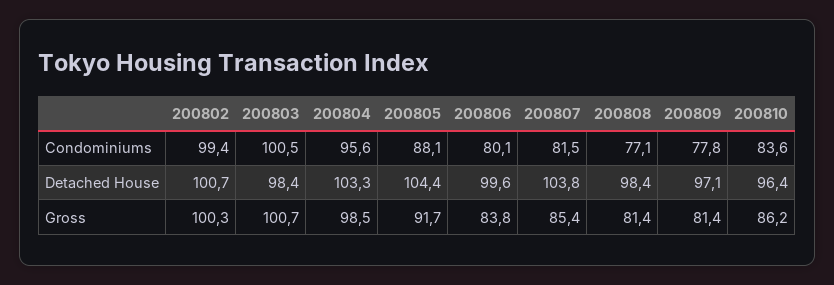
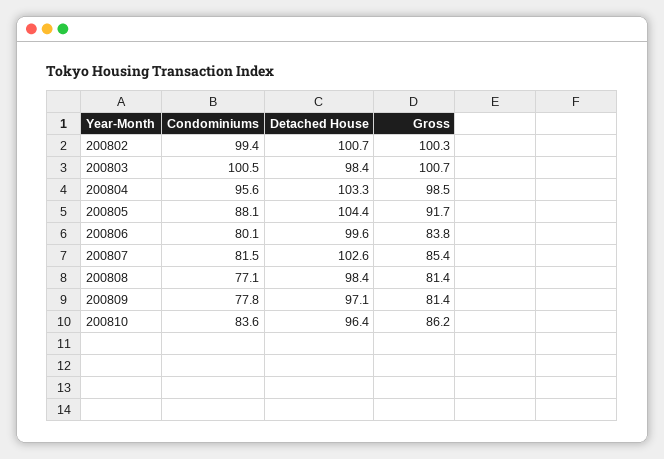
  {
    "200802": {
      "Condominiums": 99.4,
      "Detached House": 100.7,
      "Gross": 100.3
    },
    "200803": {
      "Condominiums": 100.5,
      "Detached House": 98.4,
      "Gross": 100.7
    },
    "200804": {
      "Condominiums": 95.6,
      "Detached House": 103.3,
      "Gross": 98.5
    },
    "200805": {
      "Condominiums": 88.1,
      "Detached House": 104.4,
      "Gross": 91.7
    },
    "200806": {
      "Condominiums": 80.1,
      "Detached House": 99.6,
      "Gross": 83.8
    },
    "200807": {
      "Condominiums": 81.5,
-     "Detached House": 103.8,
+     "Detached House": 102.6,
      "Gross": 85.4
    },
    "200808": {
      "Condominiums": 77.1,
      "Detached House": 98.4,
      "Gross": 81.4
    },
    "200809": {
      "Condominiums": 77.8,
      "Detached House": 97.1,
      "Gross": 81.4
    },
    "200810": {
      "Condominiums": 83.6,
      "Detached House": 96.4,
      "Gross": 86.2
    }
  }

